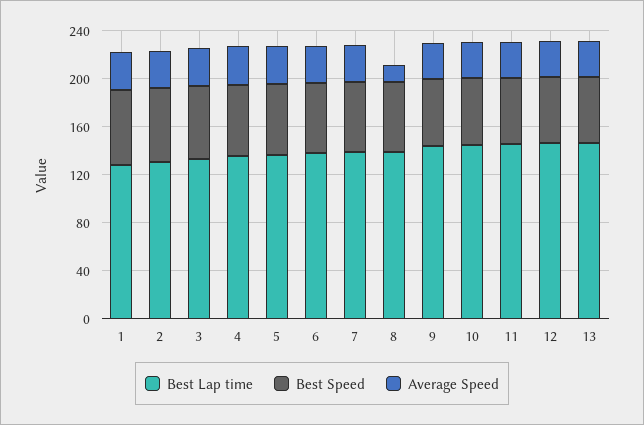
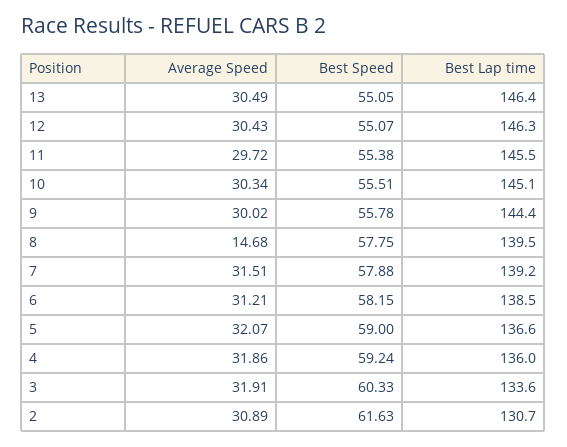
  {
    "Best Lap time": {
-     "1": 130,
      "2": 130.7,
      "3": 133.6,
      "4": 136,
      "5": 136.6,
      "6": 138.5,
      "7": 139.2,
      "8": 139.5,
      "9": 144.4,
      "10": 145.1,
      "11": 145.5,
      "12": 146.3,
      "13": 146.4
    },
    "Best Speed": {
-     "1": 60,
      "2": 61.63,
      "3": 60.33,
      "4": 59.24,
      "5": 59,
      "6": 58.15,
      "7": 57.88,
      "8": 57.75,
      "9": 55.78,
      "10": 55.51,
      "11": 55.38,
      "12": 55.07,
      "13": 55.05
    },
    "Average Speed": {
-     "1": 30,
      "2": 30.89,
      "3": 31.91,
      "4": 31.86,
      "5": 32.07,
      "6": 31.21,
      "7": 31.51,
      "8": 14.68,
      "9": 30.02,
      "10": 30.34,
      "11": 29.72,
      "12": 30.43,
      "13": 30.49
    }
  }

